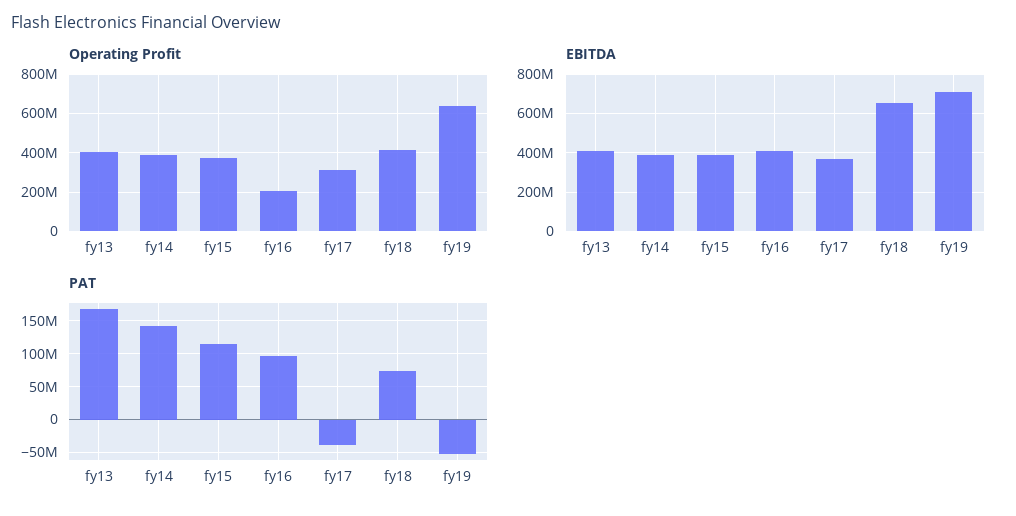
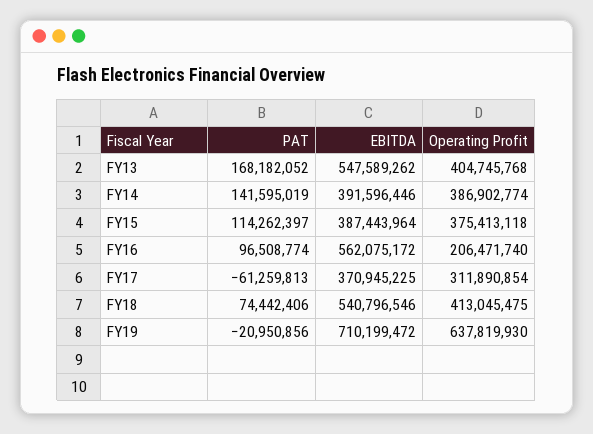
  {
    "Operating Profit": {
      "fy13": 404745768,
      "fy14": 386902774,
      "fy15": 375413118,
      "fy16": 206471740,
      "fy17": 311890854,
      "fy18": 413045475,
      "fy19": 637819930
    },
    "EBITDA": {
-     "fy13": 400000000,
+     "fy13": 547589262,
      "fy14": 391596446,
      "fy15": 387443964,
-     "fy16": 400000000,
+     "fy16": 562075172,
      "fy17": 370945225,
-     "fy18": 650000000,
+     "fy18": 540796546,
      "fy19": 710199472
    },
    "PAT": {
      "fy13": 168182052,
      "fy14": 141595019,
      "fy15": 114262397,
      "fy16": 96508774,
-     "fy17": -40000000,
+     "fy17": -61259813,
      "fy18": 74442406,
-     "fy19": -50000000
+     "fy19": -20950856
    }
  }

